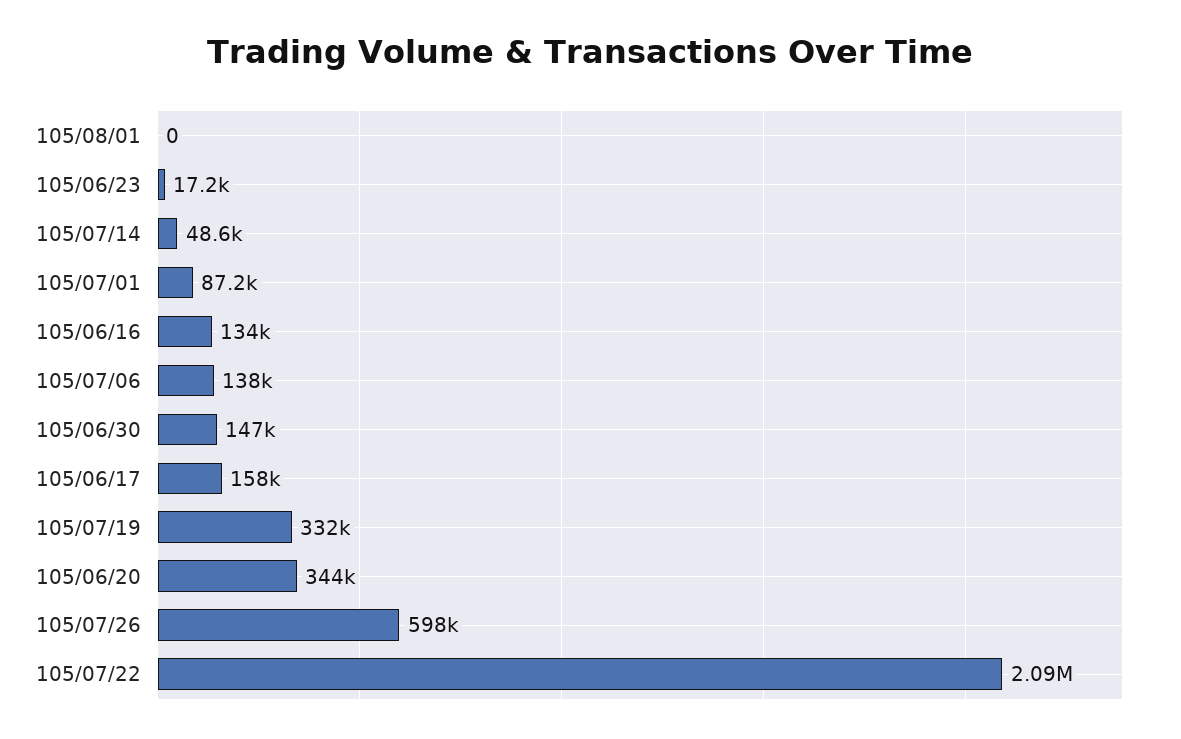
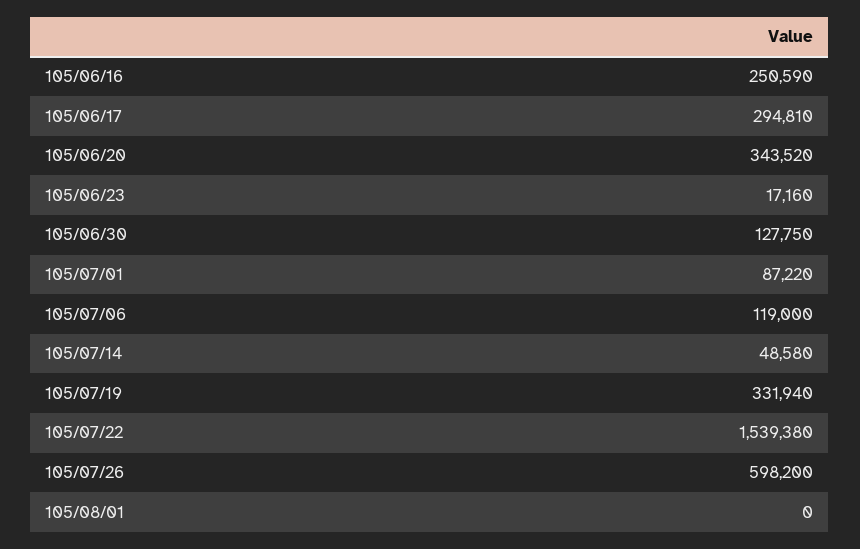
  {
    "105/08/01": 0,
    "105/06/23": 17160,
    "105/07/14": 48580,
    "105/07/01": 87220,
-   "105/06/16": 134000,
+   "105/06/16": 250590,
-   "105/07/06": 138000,
+   "105/07/06": 119000,
-   "105/06/30": 147000,
+   "105/06/30": 127750,
-   "105/06/17": 158000,
+   "105/06/17": 294810,
    "105/07/19": 331940,
    "105/06/20": 343520,
    "105/07/26": 598200,
-   "105/07/22": 2090000
+   "105/07/22": 1539380
  }

